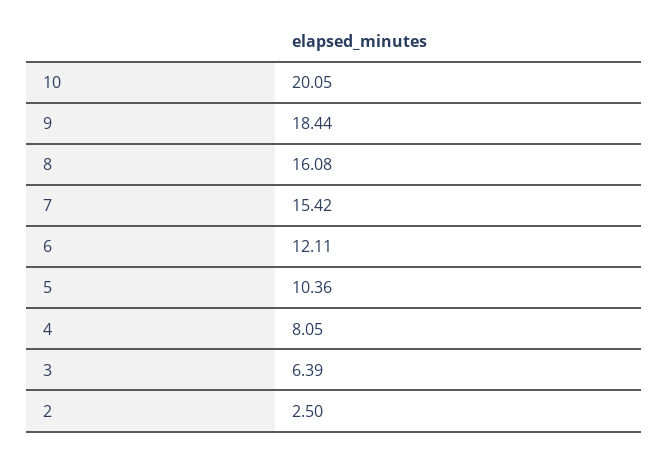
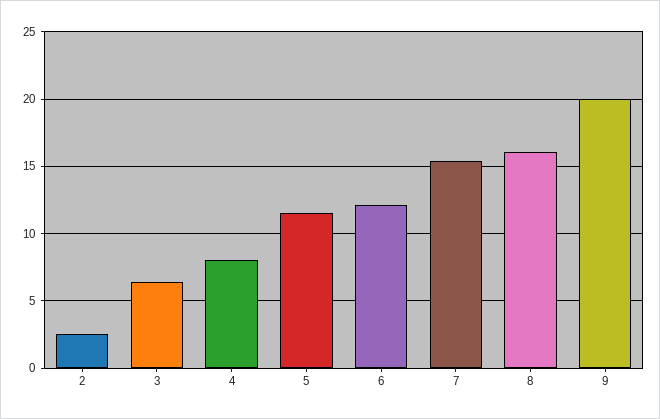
  {
-   "10": 20.05,
-   "9": 18.44,
+   "9": 20,
    "8": 16.08,
    "7": 15.42,
    "6": 12.11,
-   "5": 10.36,
+   "5": 11.5,
    "4": 8.05,
    "3": 6.39,
    "2": 2.5
  }

